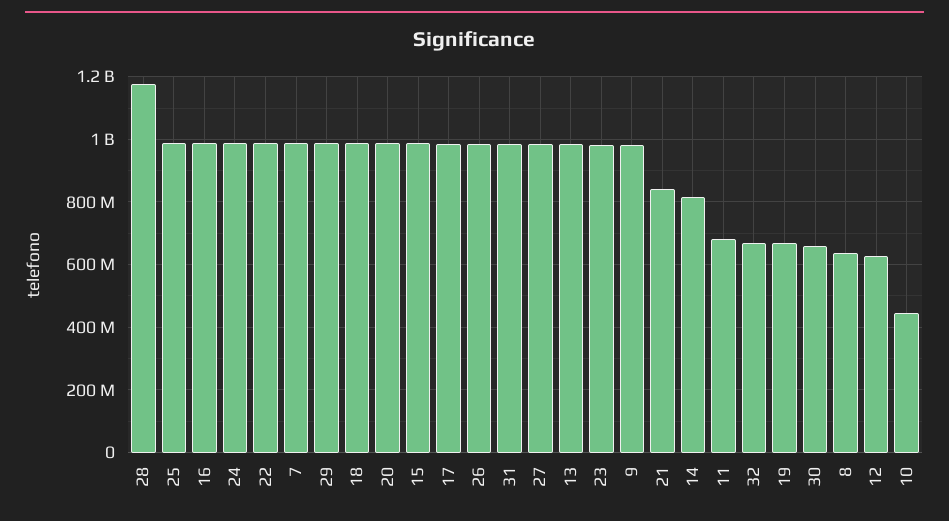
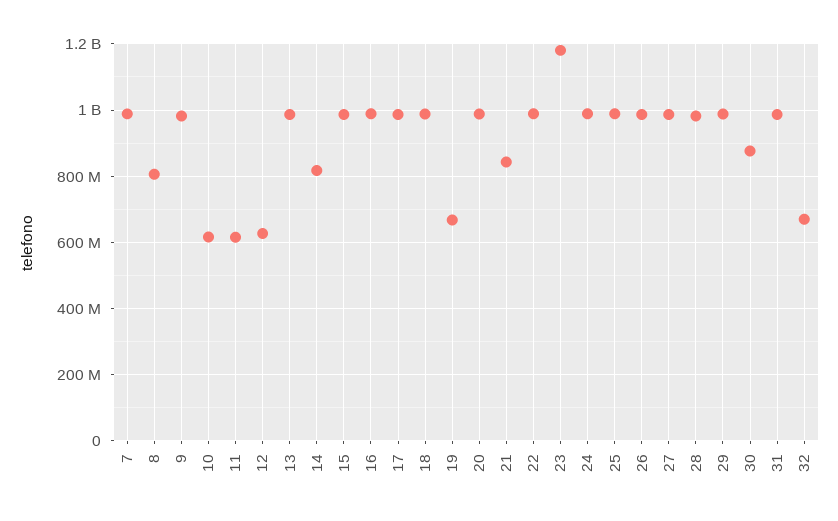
  {
-   "28": 1180000000,
+   "28": 980000000,
    "25": 980000000,
    "16": 980000000,
    "24": 980000000,
    "22": 980000000,
    "7": 980000000,
    "29": 980000000,
    "18": 980000000,
    "20": 980000000,
    "15": 980000000,
    "17": 980000000,
    "26": 980000000,
    "31": 980000000,
    "27": 980000000,
    "13": 980000000,
-   "23": 980000000,
+   "23": 1180000000,
    "9": 980000000,
    "21": 840000000,
    "14": 820000000,
-   "11": 680000000,
+   "11": 620000000,
    "32": 660000000,
    "19": 660000000,
-   "30": 660000000,
+   "30": 880000000,
-   "8": 640000000,
+   "8": 800000000,
    "12": 620000000,
-   "10": 440000000
+   "10": 620000000
  }

